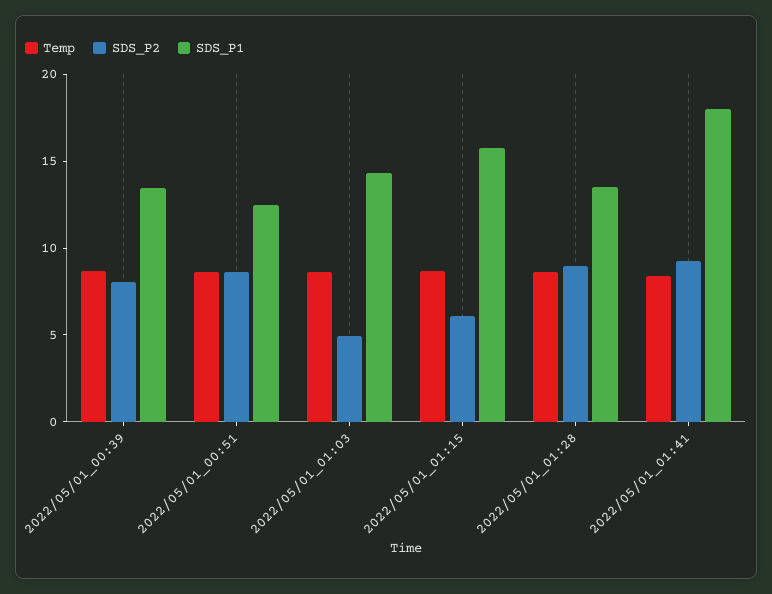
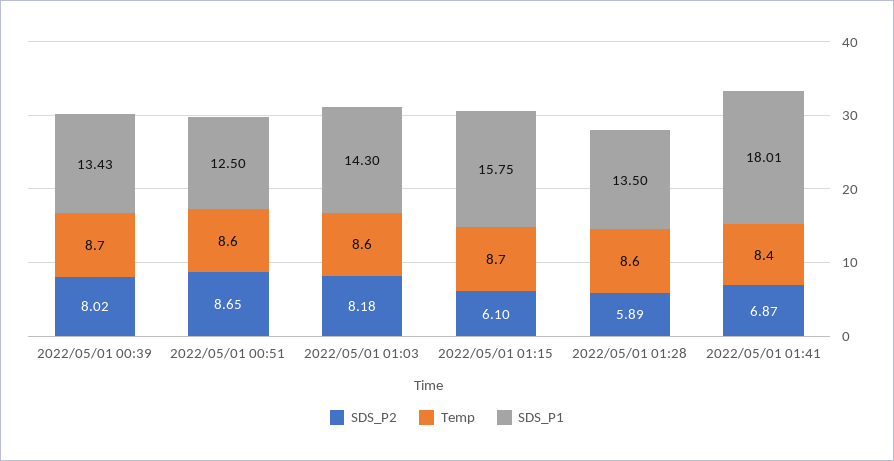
  {
    "Temp": {
      "2022/05/01_00:39": 8.7,
      "2022/05/01_00:51": 8.6,
      "2022/05/01_01:03": 8.6,
      "2022/05/01_01:15": 8.7,
      "2022/05/01_01:28": 8.6,
      "2022/05/01_01:41": 8.4
    },
    "SDS_P2": {
      "2022/05/01_00:39": 8.02,
      "2022/05/01_00:51": 8.65,
-     "2022/05/01_01:03": 5,
+     "2022/05/01_01:03": 8.18,
      "2022/05/01_01:15": 6.1,
-     "2022/05/01_01:28": 9,
+     "2022/05/01_01:28": 5.89,
-     "2022/05/01_01:41": 9
+     "2022/05/01_01:41": 6.87
    },
    "SDS_P1": {
      "2022/05/01_00:39": 13.43,
      "2022/05/01_00:51": 12.5,
      "2022/05/01_01:03": 14.3,
      "2022/05/01_01:15": 15.75,
      "2022/05/01_01:28": 13.5,
      "2022/05/01_01:41": 18.01
    }
  }

